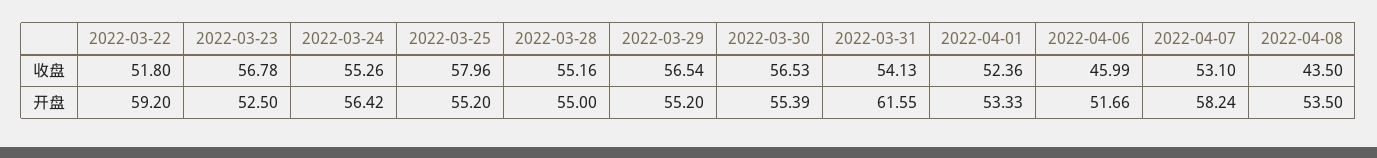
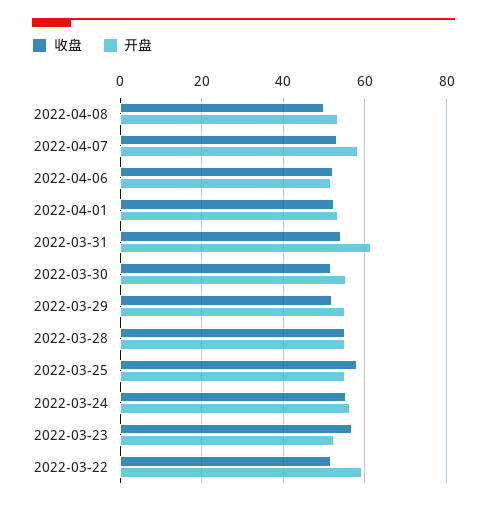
  {
    "收盘": {
      "2022-03-22": 51.8,
      "2022-03-23": 56.78,
      "2022-03-24": 55.26,
      "2022-03-25": 57.96,
      "2022-03-28": 55.16,
-     "2022-03-29": 56.54,
+     "2022-03-29": 52,
-     "2022-03-30": 56.53,
+     "2022-03-30": 52,
      "2022-03-31": 54.13,
      "2022-04-01": 52.36,
-     "2022-04-06": 45.99,
+     "2022-04-06": 52,
      "2022-04-07": 53.1,
-     "2022-04-08": 43.5
+     "2022-04-08": 50
    },
    "开盘": {
      "2022-03-22": 59.2,
      "2022-03-23": 52.5,
      "2022-03-24": 56.42,
      "2022-03-25": 55.2,
      "2022-03-28": 55,
      "2022-03-29": 55.2,
      "2022-03-30": 55.39,
      "2022-03-31": 61.55,
      "2022-04-01": 53.33,
      "2022-04-06": 51.66,
      "2022-04-07": 58.24,
      "2022-04-08": 53.5
    }
  }

